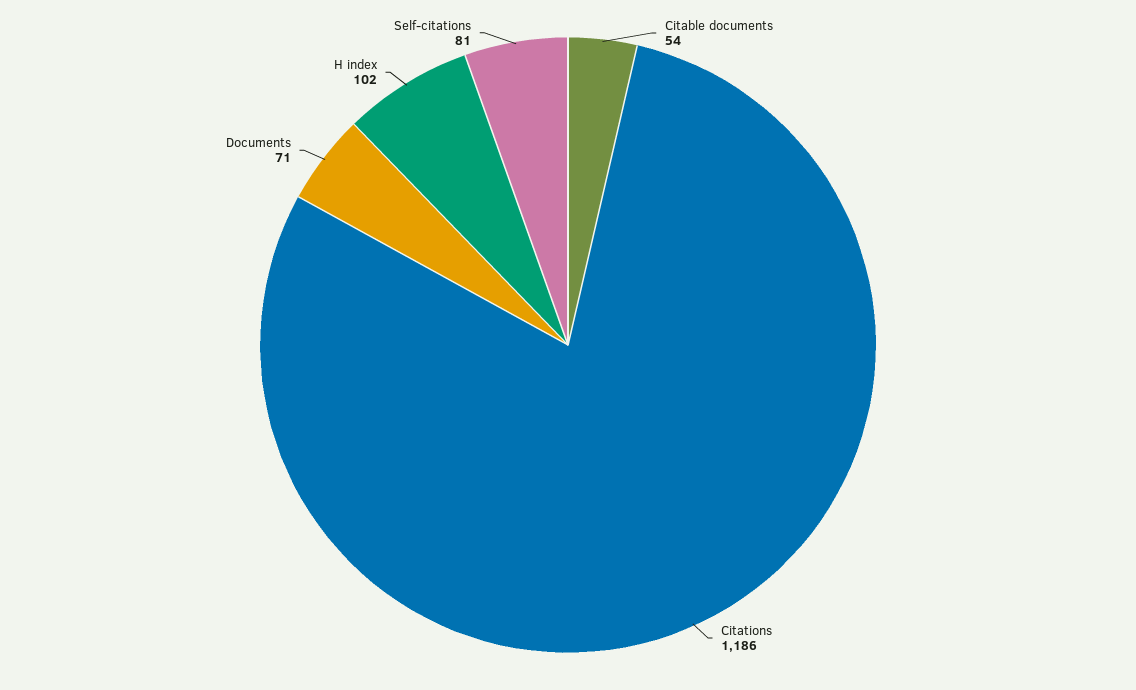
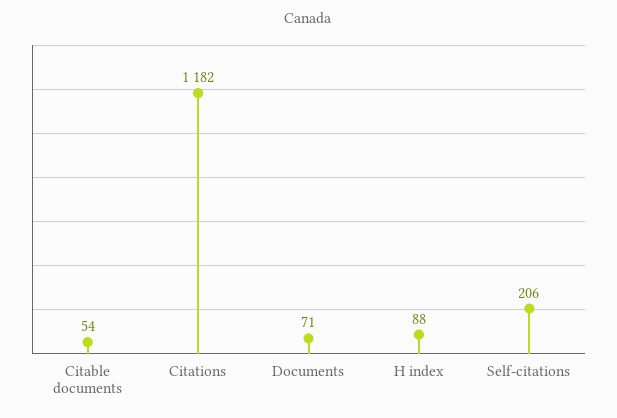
  {
    "Citable documents": 54,
-   "Citations": 1186,
+   "Citations": 1182,
    "Documents": 71,
-   "H index": 102,
+   "H index": 88,
-   "Self-citations": 81
+   "Self-citations": 206
  }

